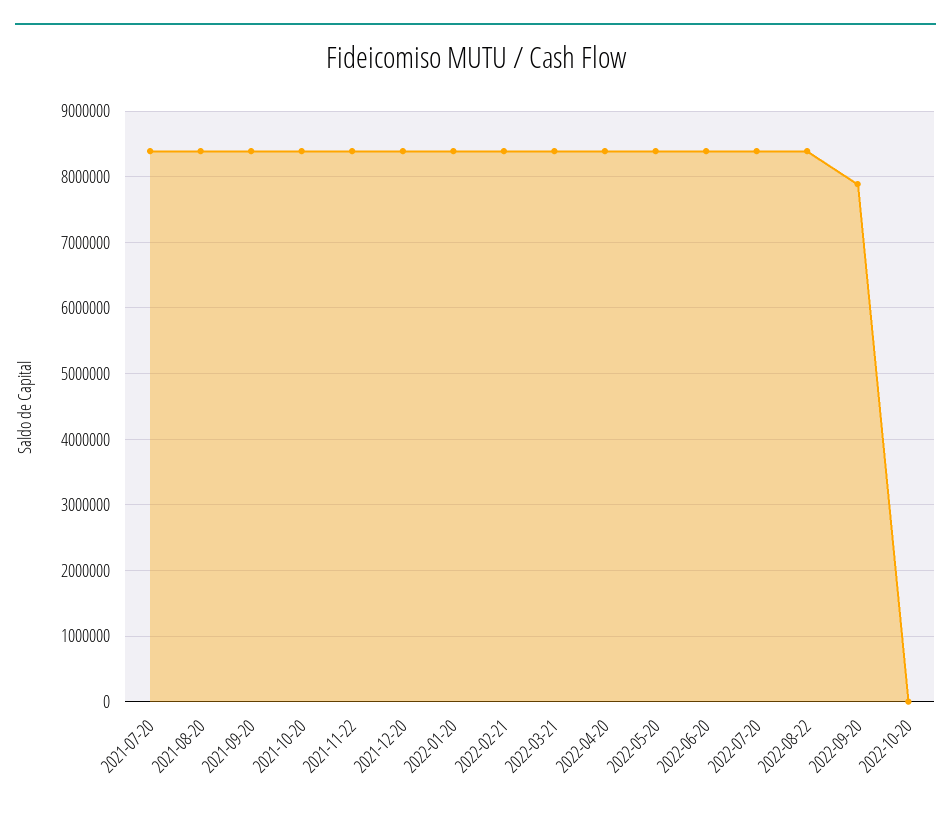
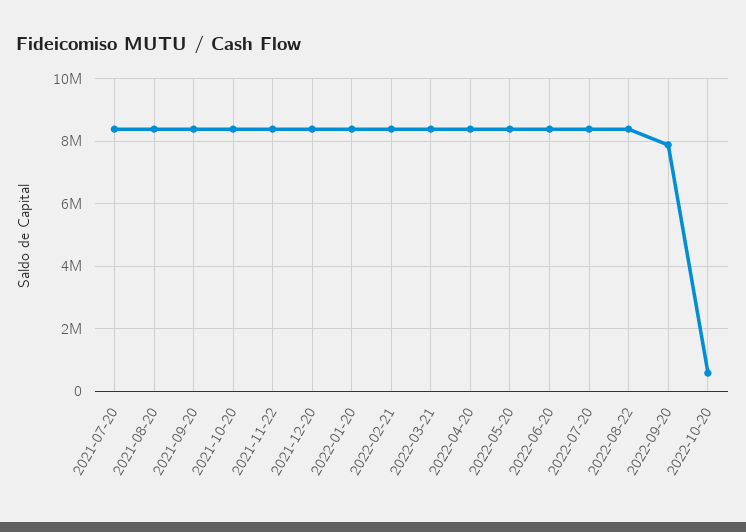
  {
    "2021-07-20": 8400000,
    "2021-08-20": 8400000,
    "2021-09-20": 8400000,
    "2021-10-20": 8400000,
    "2021-11-22": 8400000,
    "2021-12-20": 8400000,
    "2022-01-20": 8400000,
    "2022-02-21": 8400000,
    "2022-03-21": 8400000,
    "2022-04-20": 8400000,
    "2022-05-20": 8400000,
    "2022-06-20": 8400000,
    "2022-07-20": 8400000,
    "2022-08-22": 8400000,
    "2022-09-20": 7900000,
-   "2022-10-20": 0
+   "2022-10-20": 600000
  }

